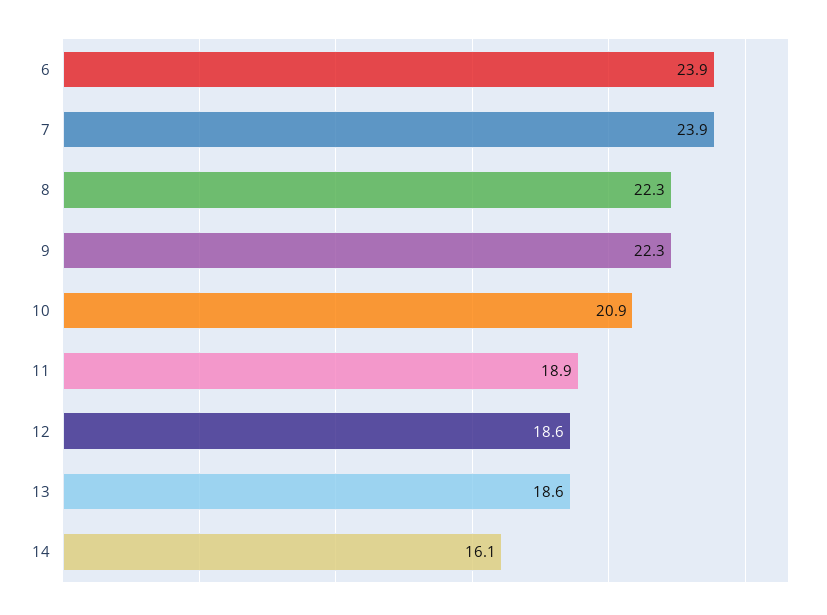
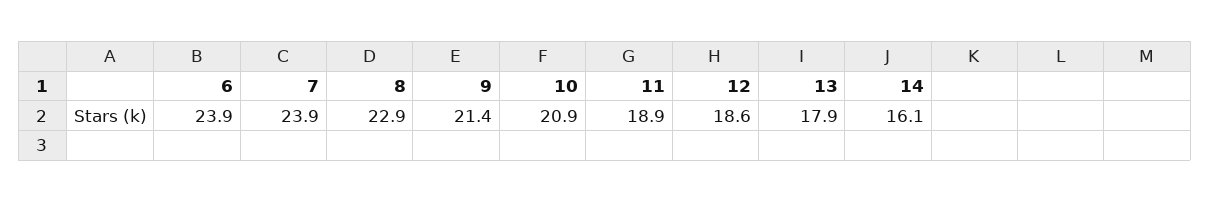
  {
    "6": 23.9,
    "7": 23.9,
-   "8": 22.3,
+   "8": 22.9,
-   "9": 22.3,
+   "9": 21.4,
    "10": 20.9,
    "11": 18.9,
    "12": 18.6,
-   "13": 18.6,
+   "13": 17.9,
    "14": 16.1
  }

